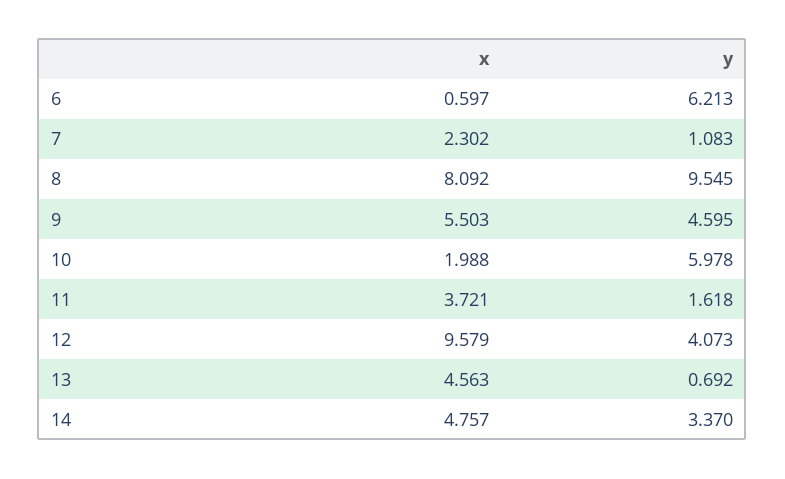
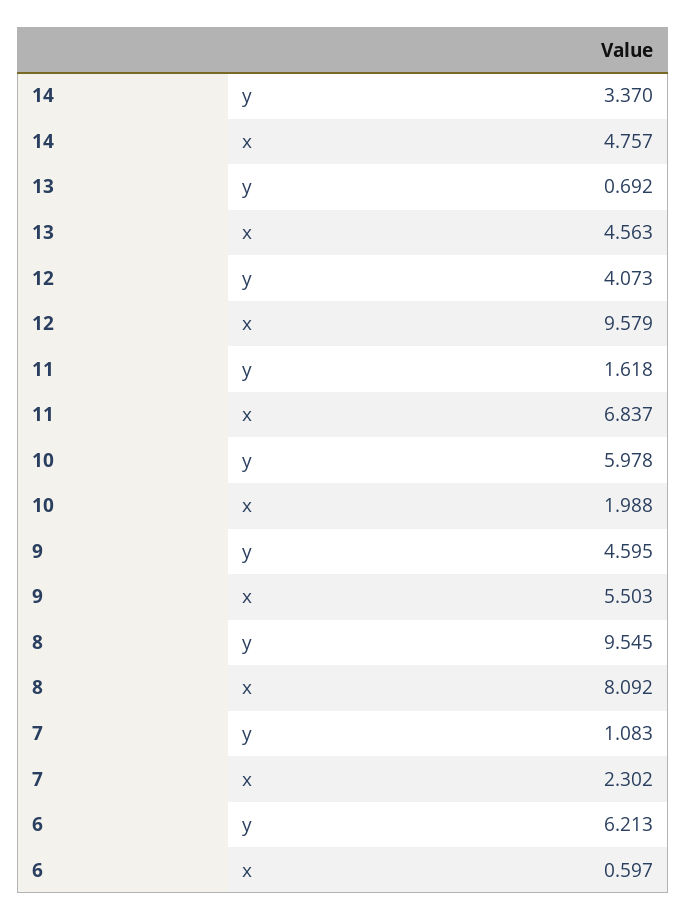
  {
    "x": {
      "6": 0.597,
      "7": 2.302,
      "8": 8.092,
      "9": 5.503,
      "10": 1.988,
-     "11": 3.721,
+     "11": 6.837,
      "12": 9.579,
      "13": 4.563,
      "14": 4.757
    },
    "y": {
      "6": 6.213,
      "7": 1.083,
      "8": 9.545,
      "9": 4.595,
      "10": 5.978,
      "11": 1.618,
      "12": 4.073,
      "13": 0.692,
      "14": 3.37
    }
  }

